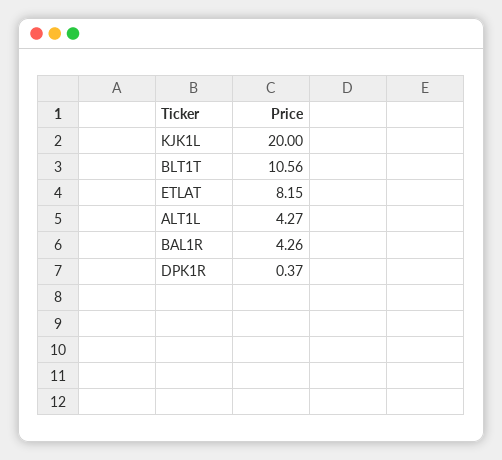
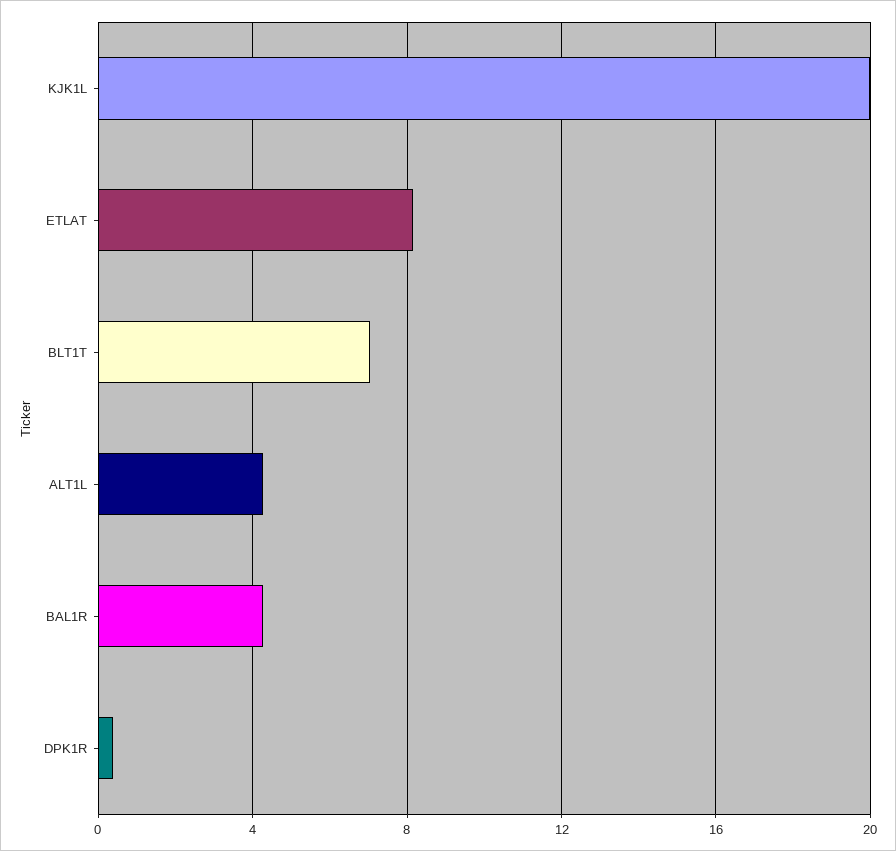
  {
    "KJK1L": 20,
-   "BLT1T": 10.56,
+   "BLT1T": 7,
    "ETLAT": 8.15,
    "ALT1L": 4.27,
    "BAL1R": 4.26,
    "DPK1R": 0.37
  }

